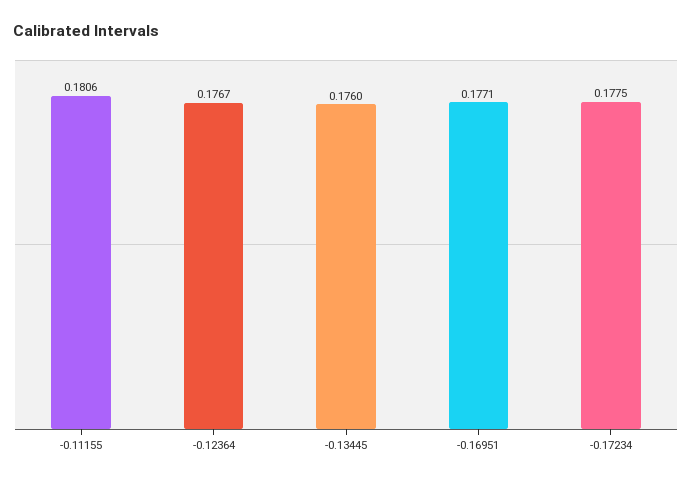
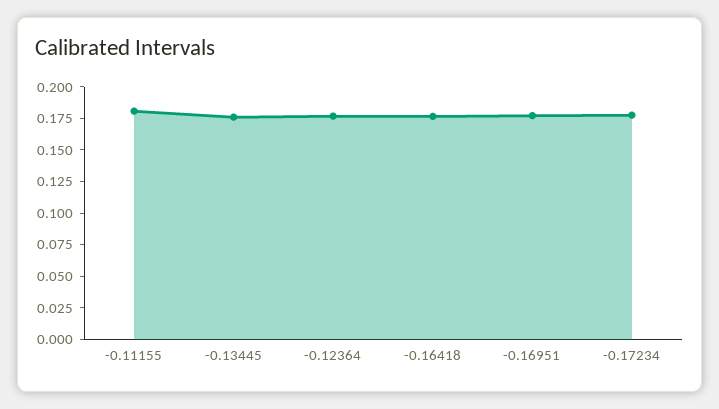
  {
    "-0.11155": 0.1806,
    "-0.12364": 0.1767,
    "-0.13445": 0.176,
    "-0.16951": 0.1771,
-   "-0.17234": 0.1775
+   "-0.17234": 0.1775,
+   "-0.16418": 0.175
  }

